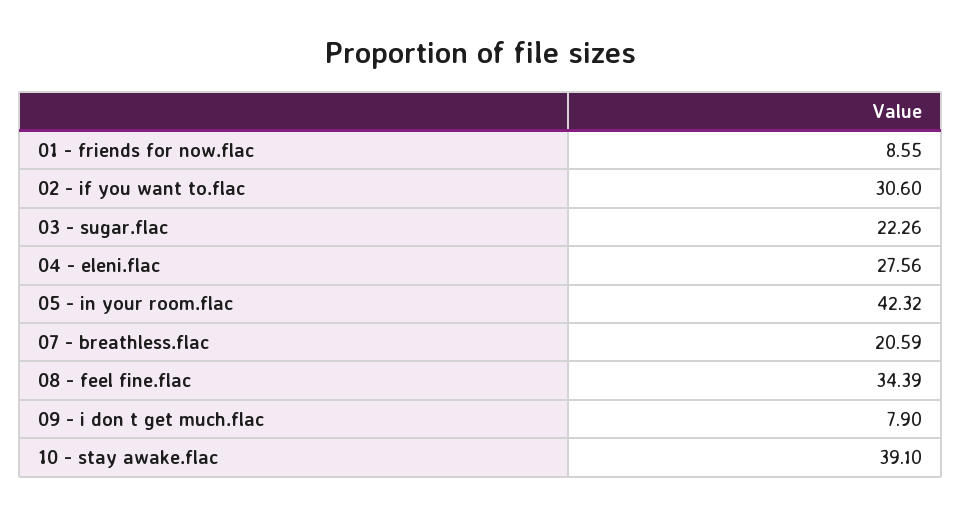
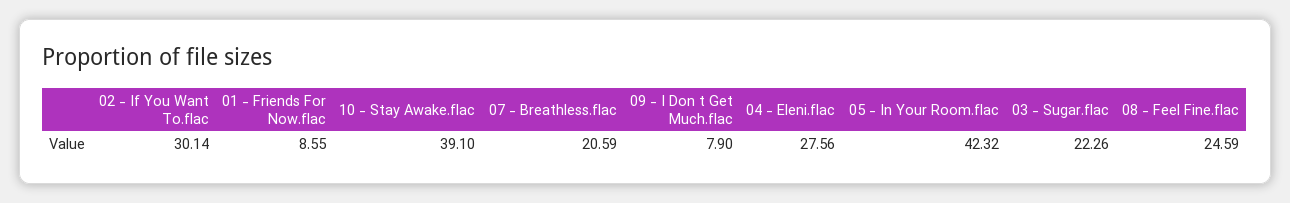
  {
    "01 - friends for now.flac": 8.55,
-   "02 - if you want to.flac": 30.6,
+   "02 - if you want to.flac": 30.14,
    "03 - sugar.flac": 22.26,
    "04 - eleni.flac": 27.56,
    "05 - in your room.flac": 42.32,
    "07 - breathless.flac": 20.59,
-   "08 - feel fine.flac": 34.39,
+   "08 - feel fine.flac": 24.59,
    "09 - i don t get much.flac": 7.9,
    "10 - stay awake.flac": 39.1
  }

